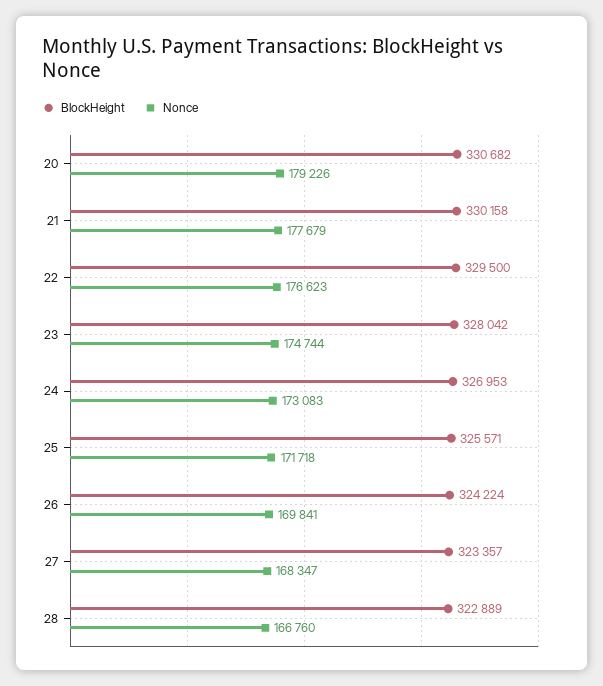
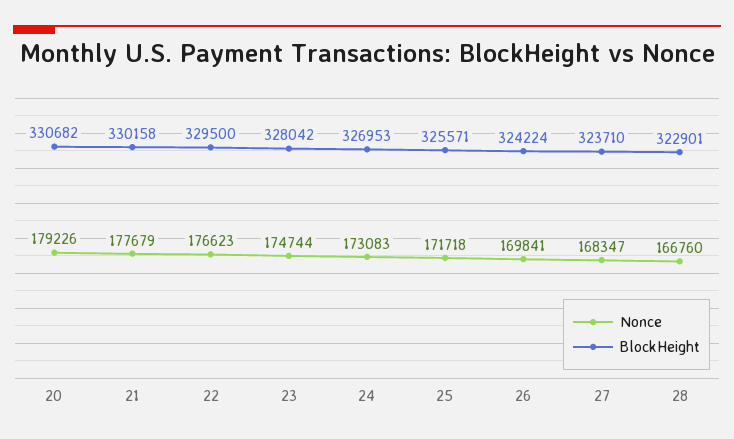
  {
    "BlockHeight": {
      "20": 330682,
      "21": 330158,
      "22": 329500,
      "23": 328042,
      "24": 326953,
      "25": 325571,
      "26": 324224,
-     "27": 323357,
+     "27": 323710,
-     "28": 322889
+     "28": 322901
    },
    "Nonce": {
      "20": 179226,
      "21": 177679,
      "22": 176623,
      "23": 174744,
      "24": 173083,
      "25": 171718,
      "26": 169841,
      "27": 168347,
      "28": 166760
    }
  }

